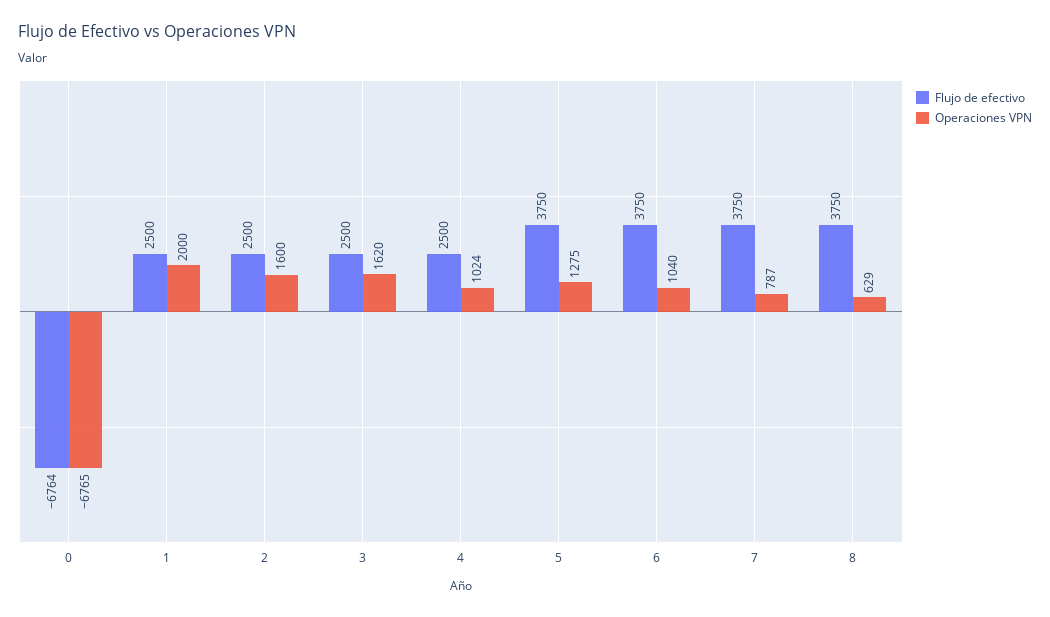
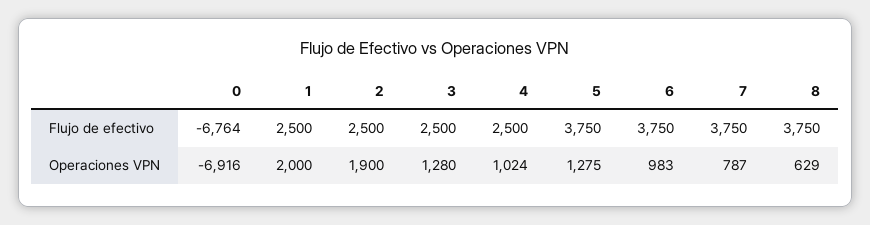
  {
    "Flujo de efectivo": {
      "0": -6764,
      "1": 2500,
      "2": 2500,
      "3": 2500,
      "4": 2500,
      "5": 3750,
      "6": 3750,
      "7": 3750,
      "8": 3750
    },
    "Operaciones VPN": {
-     "0": -6765,
+     "0": -6916,
      "1": 2000,
-     "2": 1600,
+     "2": 1900,
-     "3": 1620,
+     "3": 1280,
      "4": 1024,
      "5": 1275,
-     "6": 1040,
+     "6": 983,
      "7": 787,
      "8": 629
    }
  }

